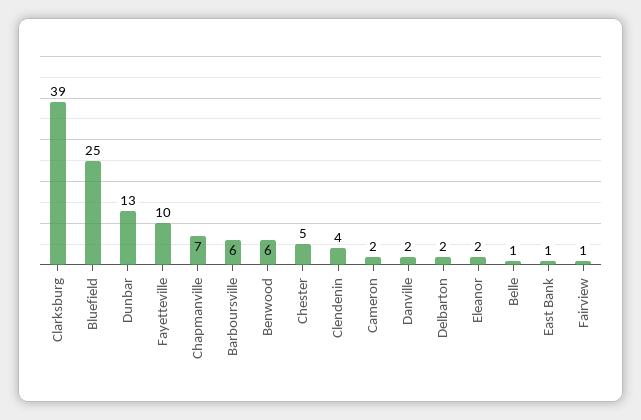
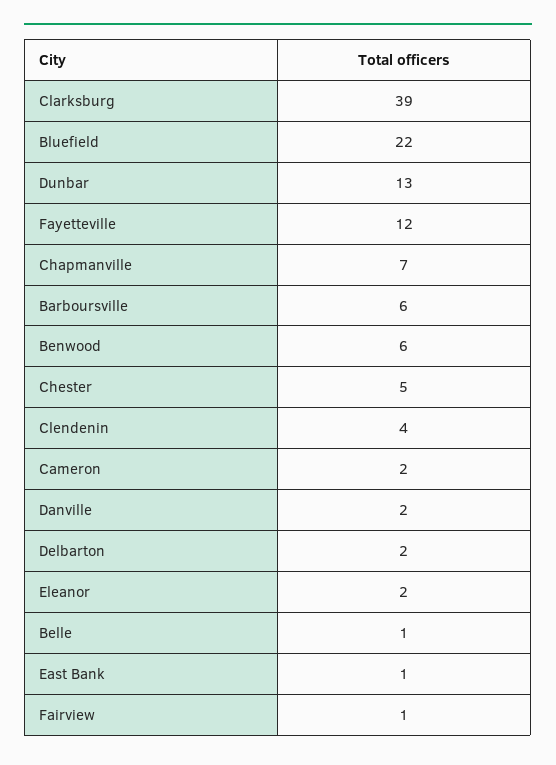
  {
    "Clarksburg": 39,
-   "Bluefield": 25,
+   "Bluefield": 22,
    "Dunbar": 13,
-   "Fayetteville": 10,
+   "Fayetteville": 12,
    "Chapmanville": 7,
    "Barboursville": 6,
    "Benwood": 6,
    "Chester": 5,
    "Clendenin": 4,
    "Cameron": 2,
    "Danville": 2,
    "Delbarton": 2,
    "Eleanor": 2,
    "Belle": 1,
    "East Bank": 1,
    "Fairview": 1
  }

